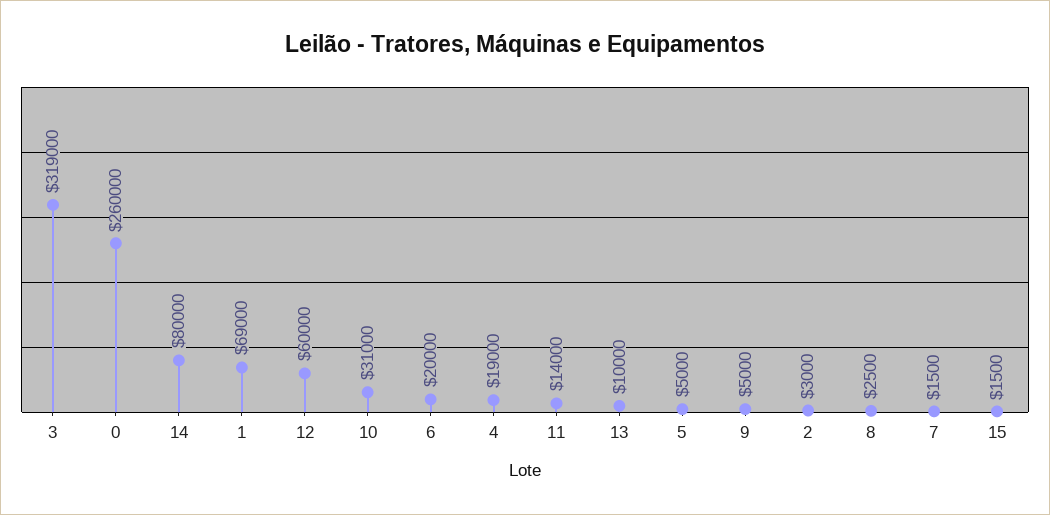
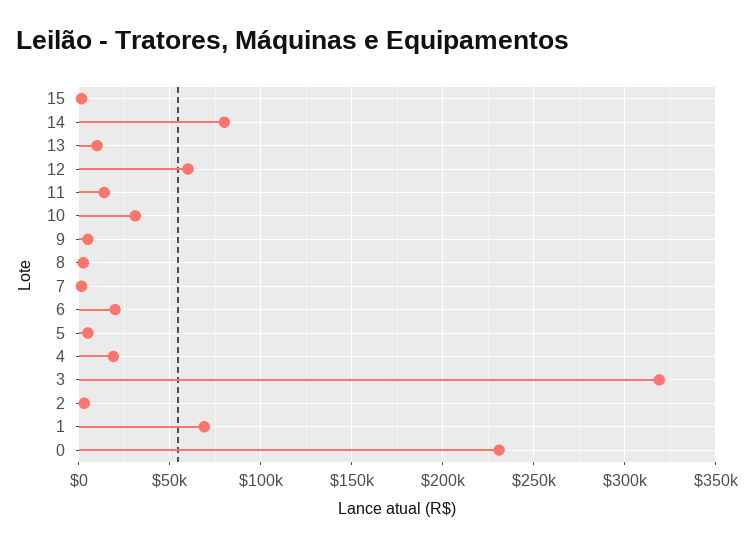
  {
    "3": 319000,
-   "0": 260000,
+   "0": 230000,
    "14": 80000,
    "1": 69000,
    "12": 60000,
    "10": 31000,
    "6": 20000,
    "4": 19000,
    "11": 14000,
    "13": 10000,
    "5": 5000,
    "9": 5000,
    "2": 3000,
    "8": 2500,
    "7": 1500,
    "15": 1500
  }

